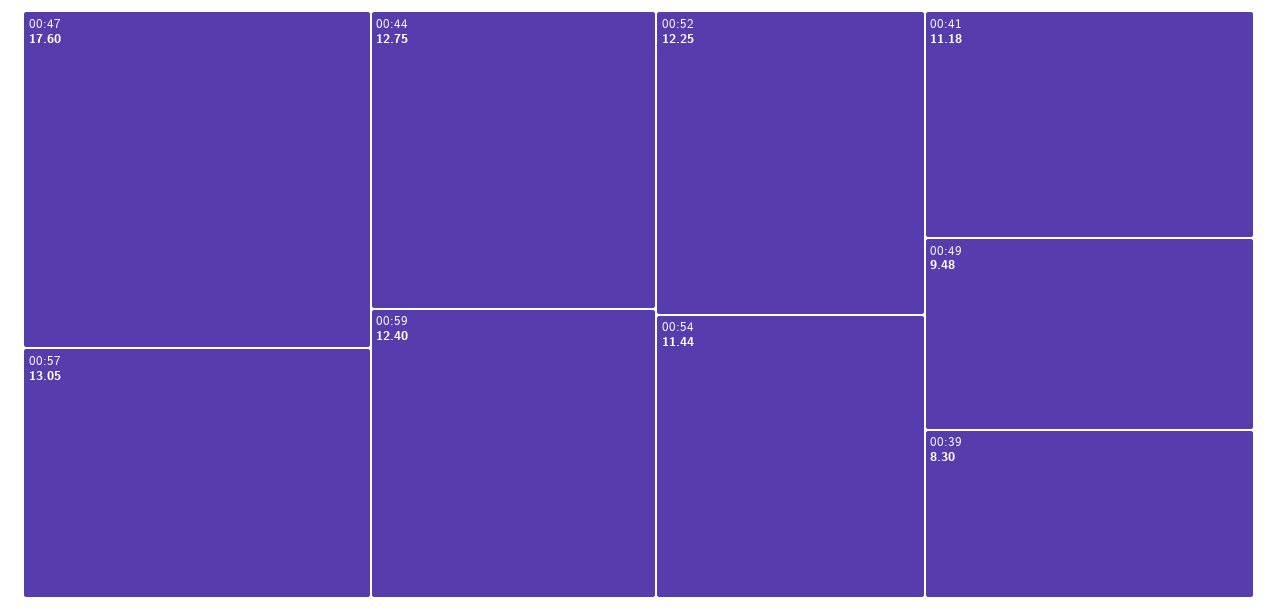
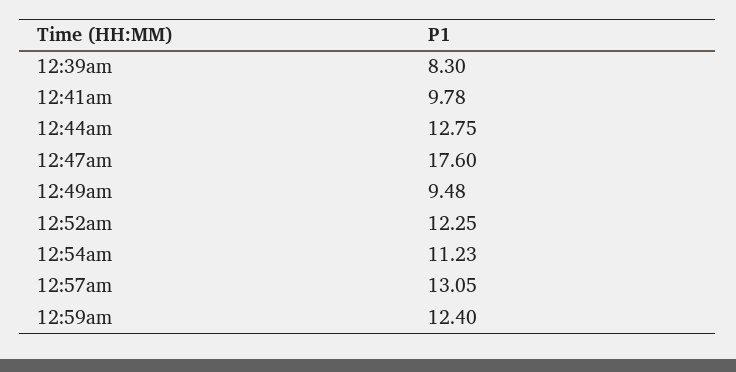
  {
    "00:47": 17.6,
    "00:57": 13.05,
    "00:44": 12.75,
    "00:59": 12.4,
    "00:52": 12.25,
-   "00:54": 11.44,
+   "00:54": 11.23,
-   "00:41": 11.18,
+   "00:41": 9.78,
    "00:49": 9.48,
    "00:39": 8.3
  }

